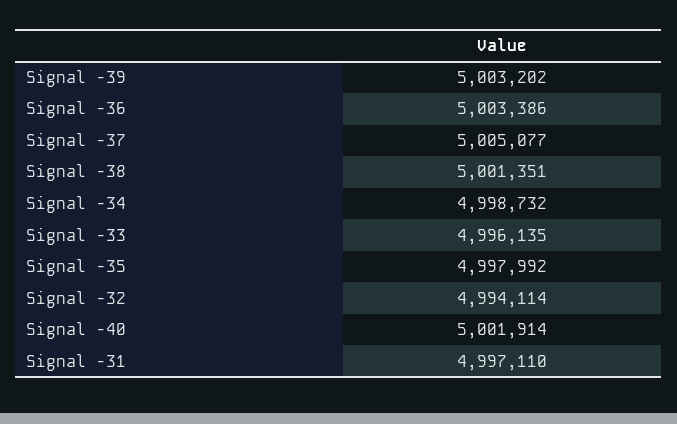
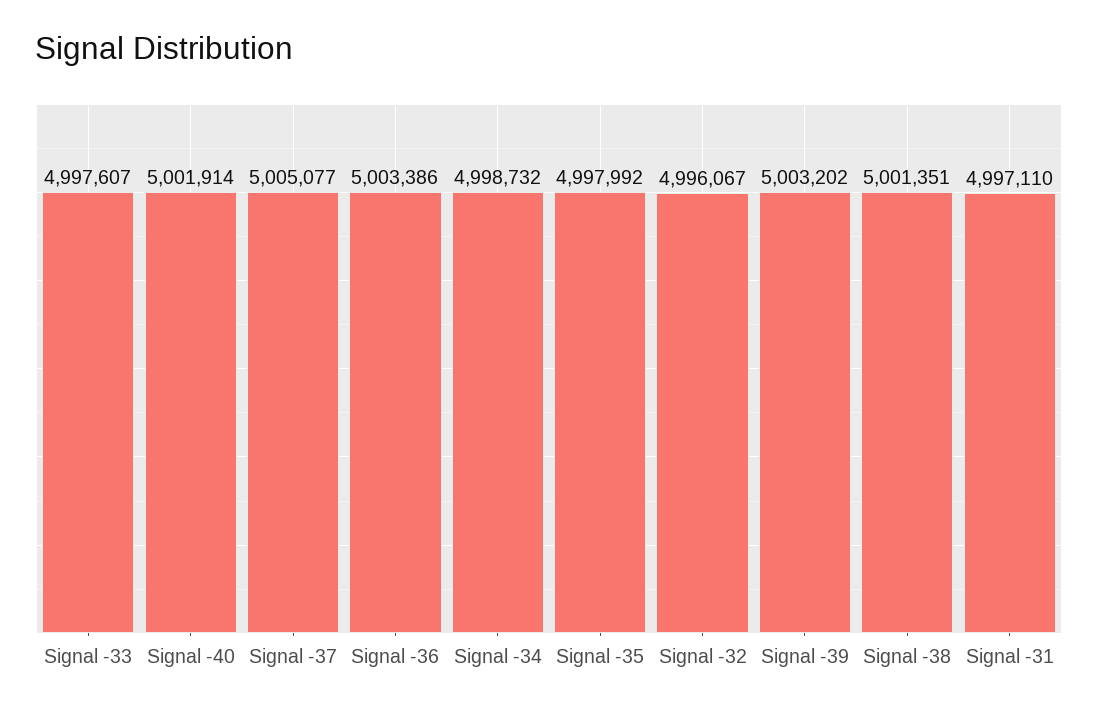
  {
    "Signal -39": 5003202,
    "Signal -36": 5003386,
    "Signal -37": 5005077,
    "Signal -38": 5001351,
    "Signal -34": 4998732,
-   "Signal -33": 4996135,
+   "Signal -33": 4997607,
    "Signal -35": 4997992,
-   "Signal -32": 4994114,
+   "Signal -32": 4996067,
    "Signal -40": 5001914,
    "Signal -31": 4997110
  }

